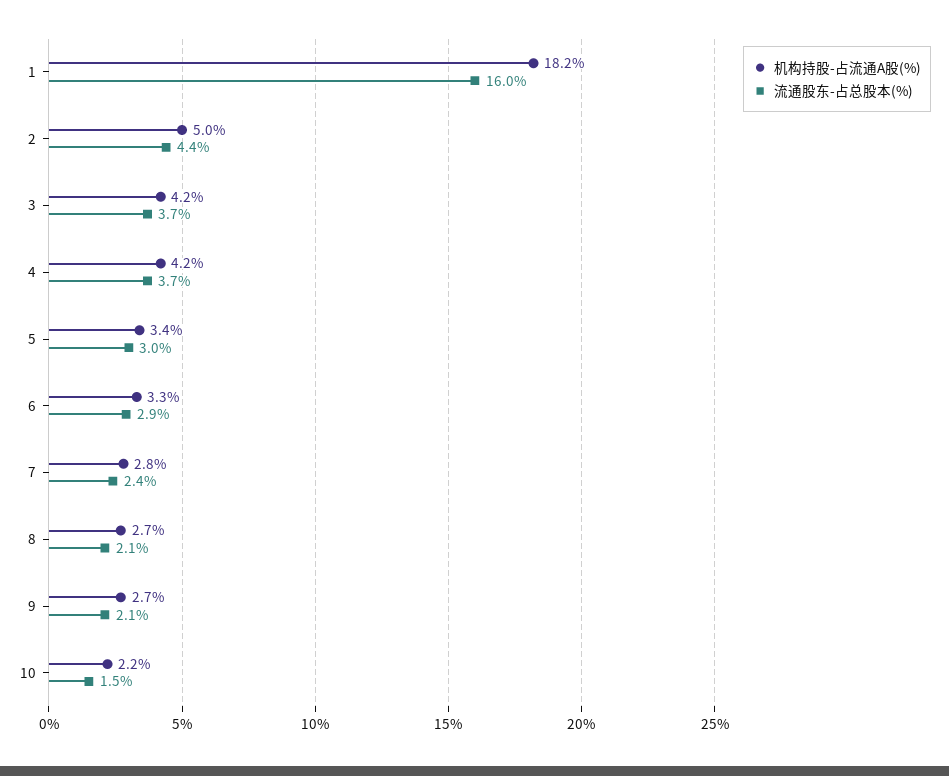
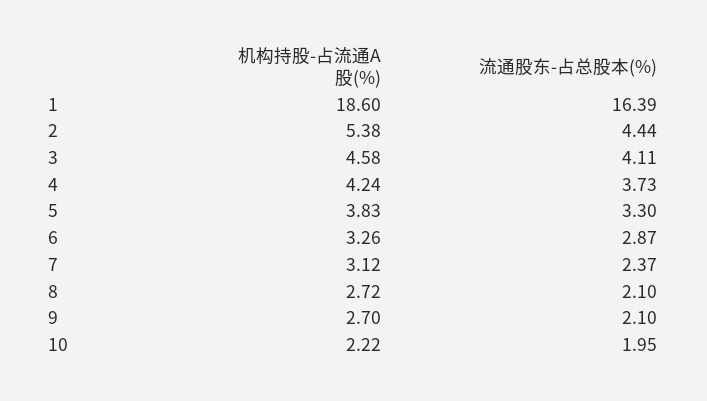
  {
    "机构持股-占流通A股(%)": {
-     "1": 18.2,
+     "1": 18.6,
-     "2": 5,
+     "2": 5.38,
-     "3": 4.2,
+     "3": 4.58,
      "4": 4.24,
-     "5": 3.4,
+     "5": 3.83,
      "6": 3.26,
-     "7": 2.8,
+     "7": 3.12,
      "8": 2.72,
      "9": 2.7,
      "10": 2.22
    },
    "流通股东-占总股本(%)": {
-     "1": 16,
+     "1": 16.39,
      "2": 4.44,
-     "3": 3.7,
+     "3": 4.11,
      "4": 3.73,
-     "5": 3,
+     "5": 3.3,
      "6": 2.87,
      "7": 2.37,
      "8": 2.1,
      "9": 2.1,
-     "10": 1.5
+     "10": 1.95
    }
  }

